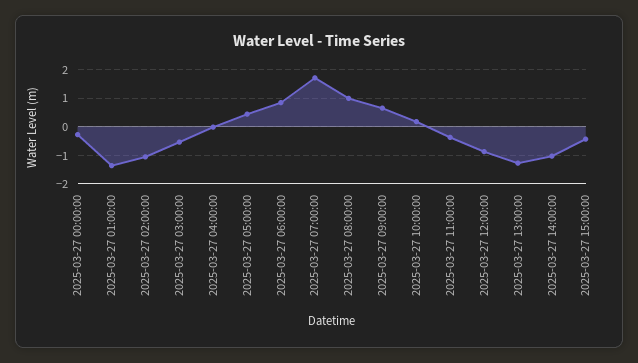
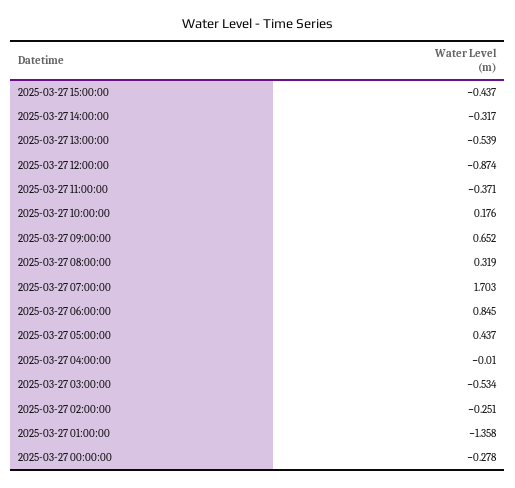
  {
    "2025-03-27 00:00:00": -0.278,
    "2025-03-27 01:00:00": -1.358,
-   "2025-03-27 02:00:00": -1,
+   "2025-03-27 02:00:00": -0.251,
    "2025-03-27 03:00:00": -0.534,
    "2025-03-27 04:00:00": -0.01,
    "2025-03-27 05:00:00": 0.437,
    "2025-03-27 06:00:00": 0.845,
    "2025-03-27 07:00:00": 1.703,
-   "2025-03-27 08:00:00": 1,
+   "2025-03-27 08:00:00": 0.319,
    "2025-03-27 09:00:00": 0.652,
    "2025-03-27 10:00:00": 0.176,
    "2025-03-27 11:00:00": -0.371,
    "2025-03-27 12:00:00": -0.874,
-   "2025-03-27 13:00:00": -1.25,
+   "2025-03-27 13:00:00": -0.539,
-   "2025-03-27 14:00:00": -1,
+   "2025-03-27 14:00:00": -0.317,
    "2025-03-27 15:00:00": -0.437
  }

